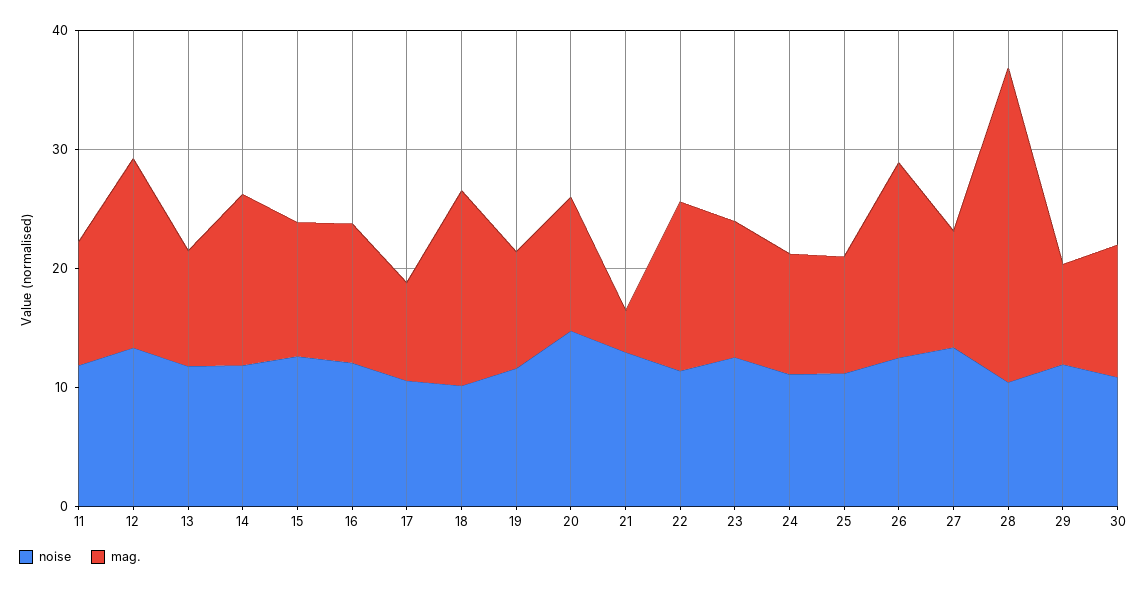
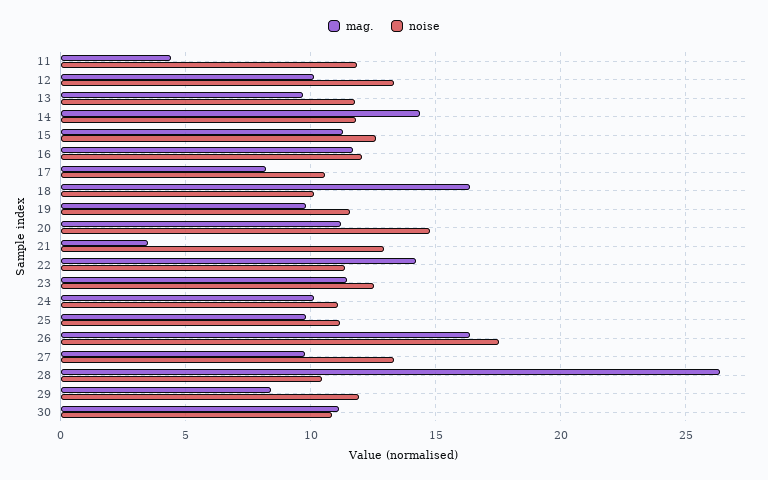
  {
    "noise": {
      "11": 12,
      "12": 13.5,
      "13": 12,
      "14": 12,
      "15": 12.5,
      "16": 12,
      "17": 10.5,
      "18": 10,
      "19": 11.5,
      "20": 15,
      "21": 13,
      "22": 11.5,
      "23": 12.5,
      "24": 11,
      "25": 11,
-     "26": 12,
+     "26": 17.5,
      "27": 13.5,
      "28": 10.5,
      "29": 12,
      "30": 11
    },
    "mag.": {
-     "11": 10,
+     "11": 4.5,
-     "12": 16,
+     "12": 10,
      "13": 9.5,
      "14": 14.5,
      "15": 11.5,
      "16": 11.5,
      "17": 8,
      "18": 16.5,
      "19": 10,
      "20": 11,
      "21": 3.5,
      "22": 14,
      "23": 11.5,
      "24": 10,
      "25": 10,
      "26": 16.5,
      "27": 10,
      "28": 26.5,
      "29": 8.5,
      "30": 11
    }
  }

